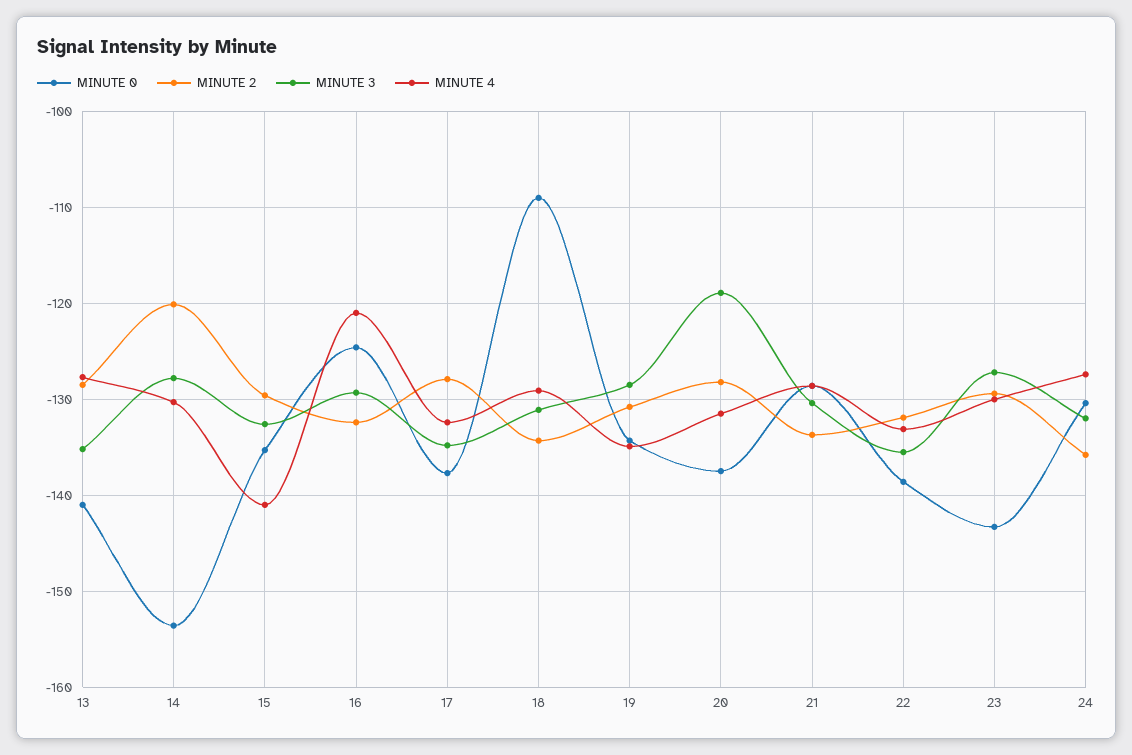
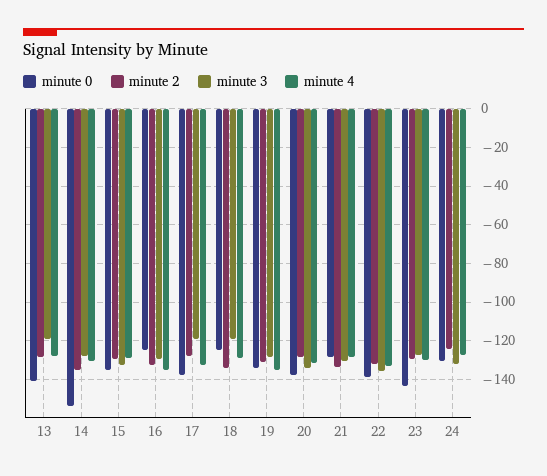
  {
    "MINUTE 0": {
      "13": -141,
      "14": -154,
      "15": -135,
      "16": -125,
      "17": -138,
-     "18": -109,
+     "18": -125,
      "19": -134,
      "20": -138,
      "21": -129,
      "22": -139,
      "23": -143,
      "24": -130
    },
    "MINUTE 2": {
      "13": -129,
-     "14": -120,
+     "14": -135,
      "15": -130,
      "16": -132,
      "17": -128,
      "18": -134,
      "19": -131,
      "20": -128,
      "21": -134,
      "22": -132,
      "23": -129,
-     "24": -136
+     "24": -125
    },
    "MINUTE 3": {
-     "13": -135,
+     "13": -120,
      "14": -128,
      "15": -133,
      "16": -129,
-     "17": -135,
+     "17": -120,
-     "18": -131,
+     "18": -120,
      "19": -129,
-     "20": -119,
+     "20": -135,
      "21": -130,
      "22": -136,
      "23": -127,
      "24": -132
    },
    "MINUTE 4": {
      "13": -128,
      "14": -130,
-     "15": -141,
+     "15": -130,
-     "16": -121,
+     "16": -135,
      "17": -132,
      "18": -129,
      "19": -135,
      "20": -132,
      "21": -129,
      "22": -133,
      "23": -130,
      "24": -127
    }
  }

